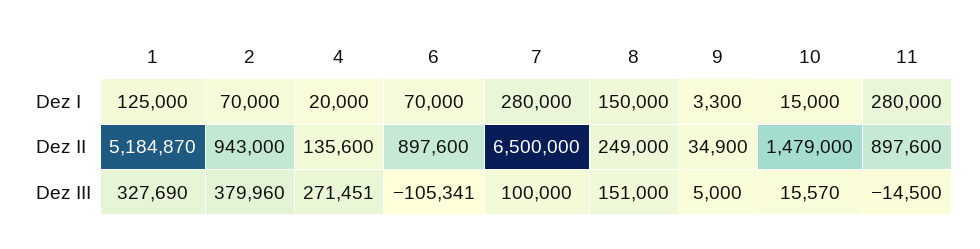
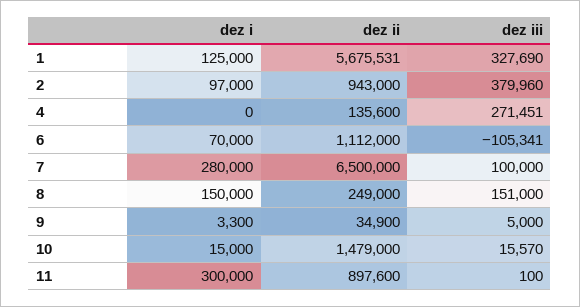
  {
    "1": {
      "Dez I": 125000,
-     "Dez II": 5184870,
+     "Dez II": 5675531,
      "Dez III": 327690
    },
    "2": {
-     "Dez I": 70000,
+     "Dez I": 97000,
      "Dez II": 943000,
      "Dez III": 379960
    },
    "4": {
-     "Dez I": 20000,
+     "Dez I": 0,
      "Dez II": 135600,
      "Dez III": 271451
    },
    "6": {
      "Dez I": 70000,
-     "Dez II": 897600,
+     "Dez II": 1112000,
      "Dez III": -105341
    },
    "7": {
      "Dez I": 280000,
      "Dez II": 6500000,
      "Dez III": 100000
    },
    "8": {
      "Dez I": 150000,
      "Dez II": 249000,
      "Dez III": 151000
    },
    "9": {
      "Dez I": 3300,
      "Dez II": 34900,
      "Dez III": 5000
    },
    "10": {
      "Dez I": 15000,
      "Dez II": 1479000,
      "Dez III": 15570
    },
    "11": {
-     "Dez I": 280000,
+     "Dez I": 300000,
      "Dez II": 897600,
-     "Dez III": -14500
+     "Dez III": 100
    }
  }

